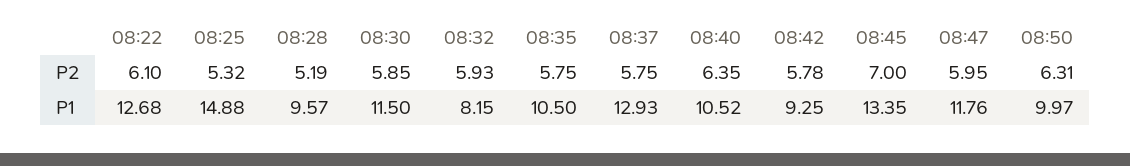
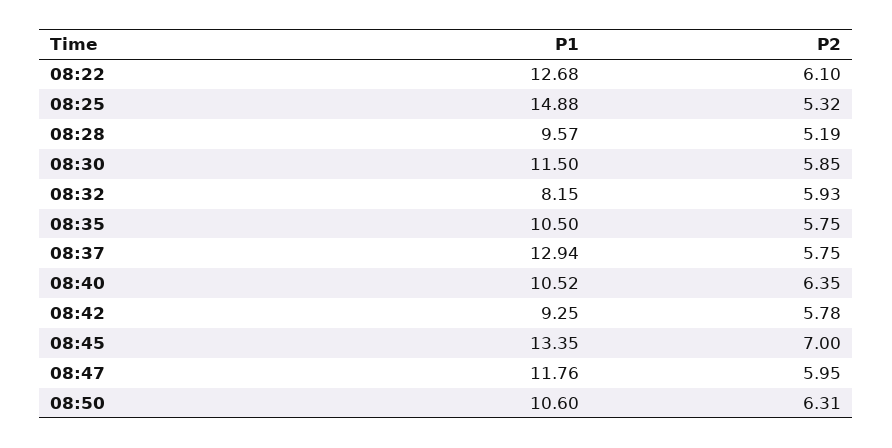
  {
    "08:22": {
      "P2": 6.1,
      "P1": 12.68
    },
    "08:25": {
      "P2": 5.32,
      "P1": 14.88
    },
    "08:28": {
      "P2": 5.19,
      "P1": 9.57
    },
    "08:30": {
      "P2": 5.85,
      "P1": 11.5
    },
    "08:32": {
      "P2": 5.93,
      "P1": 8.15
    },
    "08:35": {
      "P2": 5.75,
      "P1": 10.5
    },
    "08:37": {
      "P2": 5.75,
-     "P1": 12.93
+     "P1": 12.94
    },
    "08:40": {
      "P2": 6.35,
      "P1": 10.52
    },
    "08:42": {
      "P2": 5.78,
      "P1": 9.25
    },
    "08:45": {
      "P2": 7,
      "P1": 13.35
    },
    "08:47": {
      "P2": 5.95,
      "P1": 11.76
    },
    "08:50": {
      "P2": 6.31,
-     "P1": 9.97
+     "P1": 10.6
    }
  }

